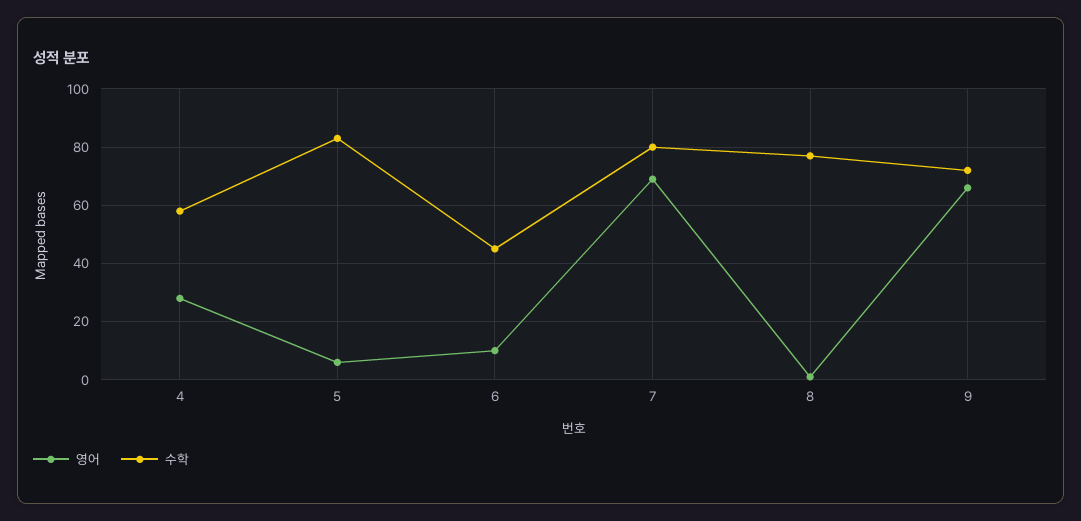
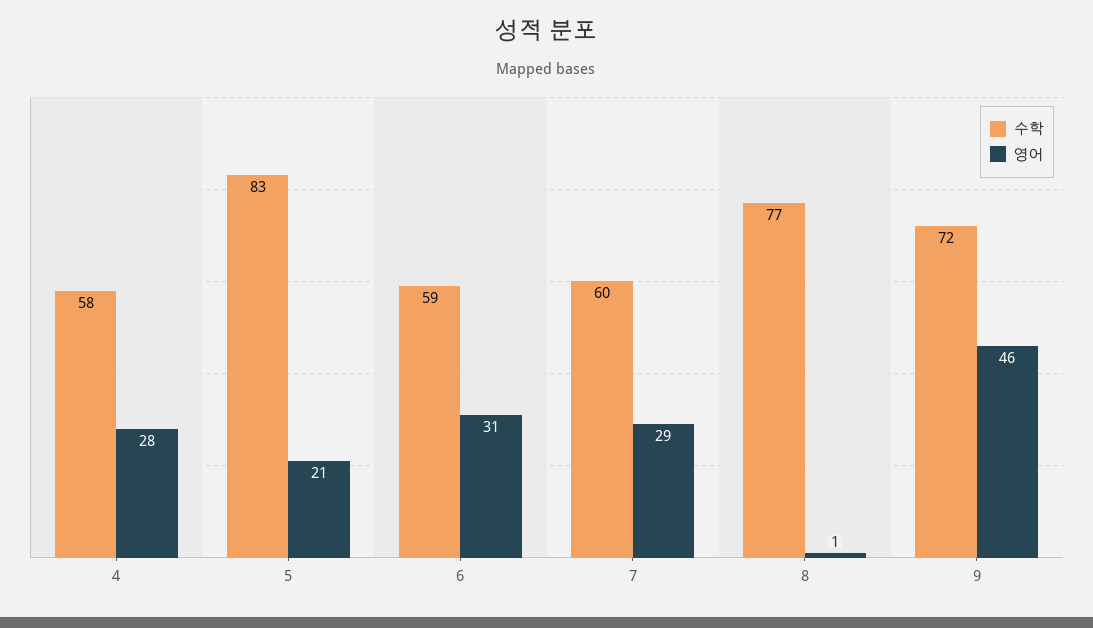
  {
    "영어": {
      "4": 28,
-     "5": 5,
+     "5": 21,
-     "6": 10,
+     "6": 31,
-     "7": 70,
+     "7": 29,
      "8": 1,
-     "9": 65
+     "9": 46
    },
    "수학": {
      "4": 58,
      "5": 83,
-     "6": 45,
+     "6": 59,
-     "7": 80,
+     "7": 60,
      "8": 77,
      "9": 72
    }
  }

